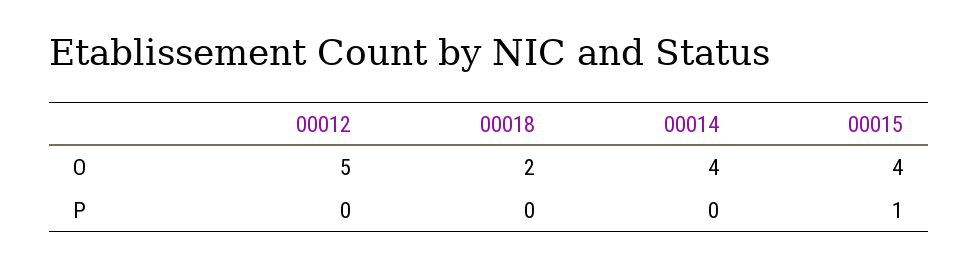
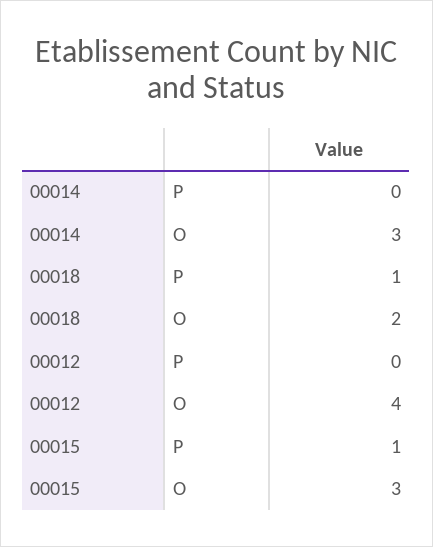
  {
    "00012": {
-     "O": 5,
+     "O": 4,
      "P": 0
    },
    "00018": {
      "O": 2,
-     "P": 0
+     "P": 1
    },
    "00014": {
-     "O": 4,
+     "O": 3,
      "P": 0
    },
    "00015": {
-     "O": 4,
+     "O": 3,
      "P": 1
    }
  }

